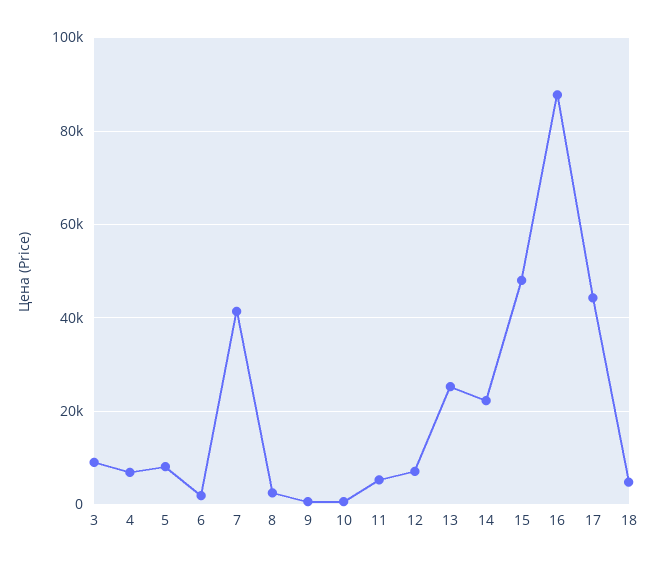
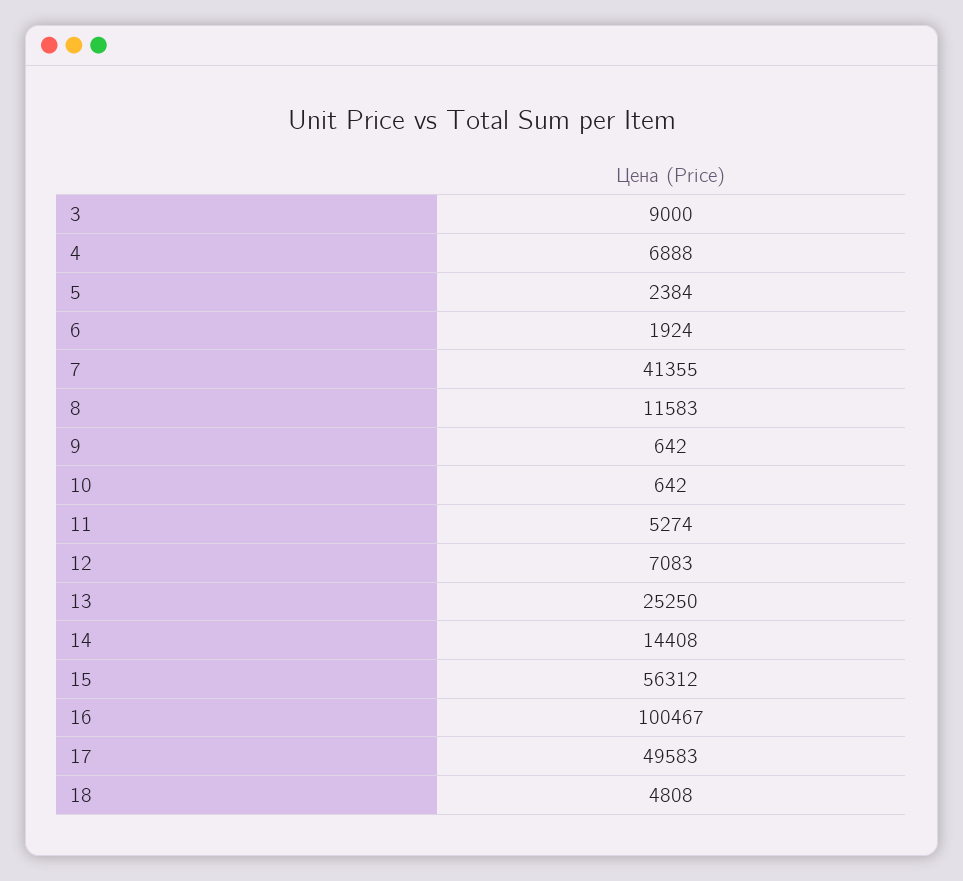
  {
    "3": 9000,
    "4": 6888,
-   "5": 8000,
+   "5": 2384,
    "6": 1924,
    "7": 41355,
-   "8": 2000,
+   "8": 11583,
    "9": 642,
    "10": 642,
    "11": 5274,
    "12": 7083,
    "13": 25250,
-   "14": 22000,
+   "14": 14408,
-   "15": 48000,
+   "15": 56312,
-   "16": 88000,
+   "16": 100467,
-   "17": 44000,
+   "17": 49583,
    "18": 4808
  }

